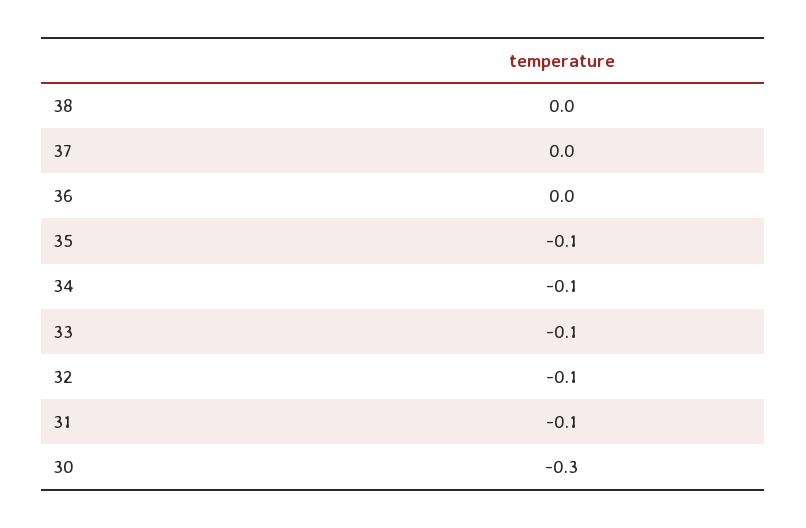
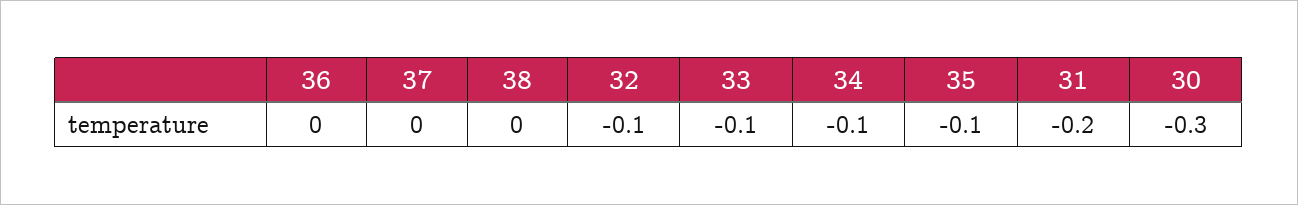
  {
    "38": 0,
    "37": 0,
    "36": 0,
    "35": -0.1,
    "34": -0.1,
    "33": -0.1,
    "32": -0.1,
-   "31": -0.1,
+   "31": -0.2,
    "30": -0.3
  }

